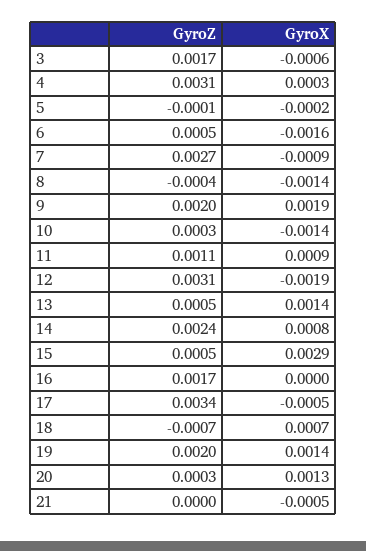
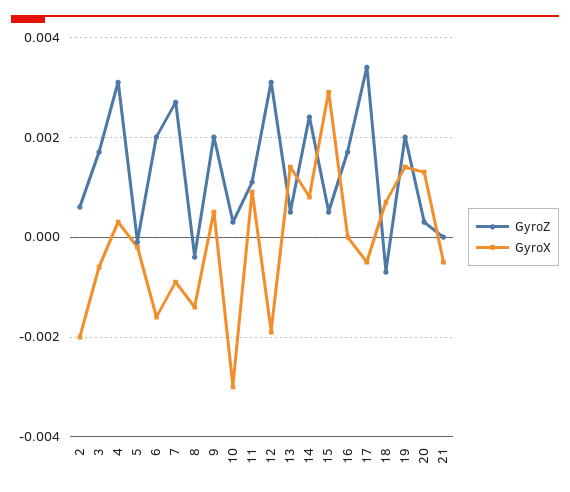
  {
    "GyroZ": {
      "3": 0.0017,
      "4": 0.0031,
      "5": -0.0001,
-     "6": 0.0005,
+     "6": 0.002,
      "7": 0.0027,
      "8": -0.0004,
      "9": 0.002,
      "10": 0.0003,
      "11": 0.0011,
      "12": 0.0031,
      "13": 0.0005,
      "14": 0.0024,
      "15": 0.0005,
      "16": 0.0017,
      "17": 0.0034,
      "18": -0.0007,
      "19": 0.002,
      "20": 0.0003,
-     "21": 0
+     "21": 0,
+     "2": 0.0005
    },
    "GyroX": {
      "3": -0.0006,
      "4": 0.0003,
      "5": -0.0002,
      "6": -0.0016,
      "7": -0.0009,
      "8": -0.0014,
-     "9": 0.0019,
+     "9": 0.0005,
-     "10": -0.0014,
+     "10": -0.003,
      "11": 0.0009,
      "12": -0.0019,
      "13": 0.0014,
      "14": 0.0008,
      "15": 0.0029,
      "16": 0,
      "17": -0.0005,
      "18": 0.0007,
      "19": 0.0014,
      "20": 0.0013,
-     "21": -0.0005
+     "21": -0.0005,
+     "2": -0.002
    }
  }

